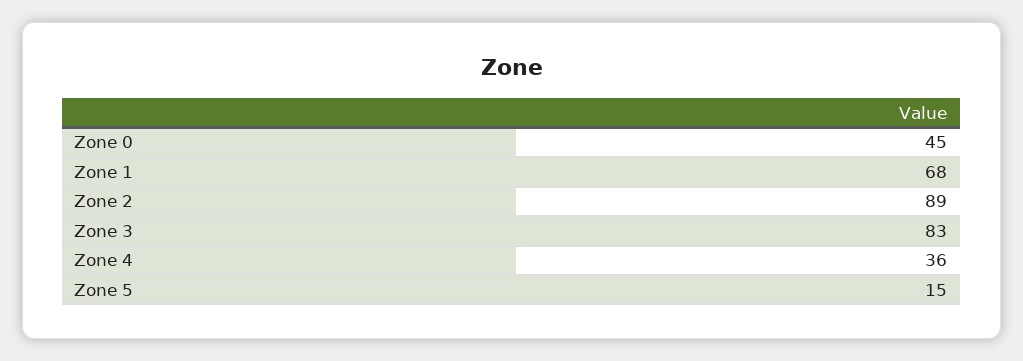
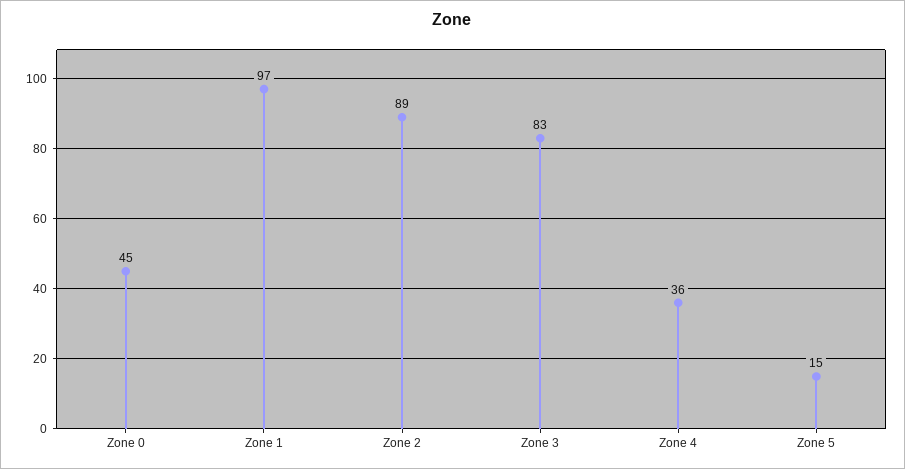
  {
    "Zone 0": 45,
-   "Zone 1": 68,
+   "Zone 1": 97,
    "Zone 2": 89,
    "Zone 3": 83,
    "Zone 4": 36,
    "Zone 5": 15
  }

